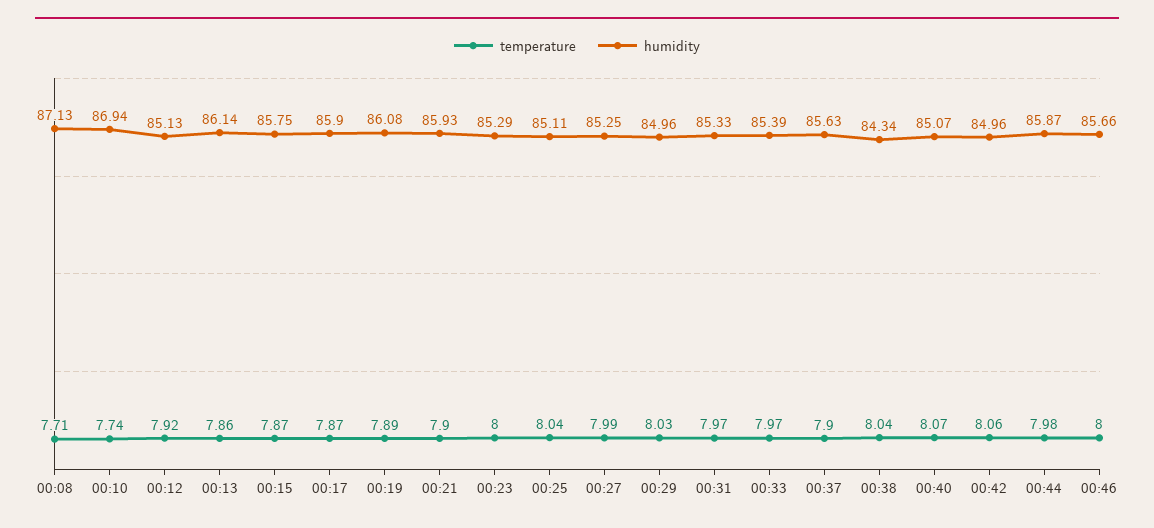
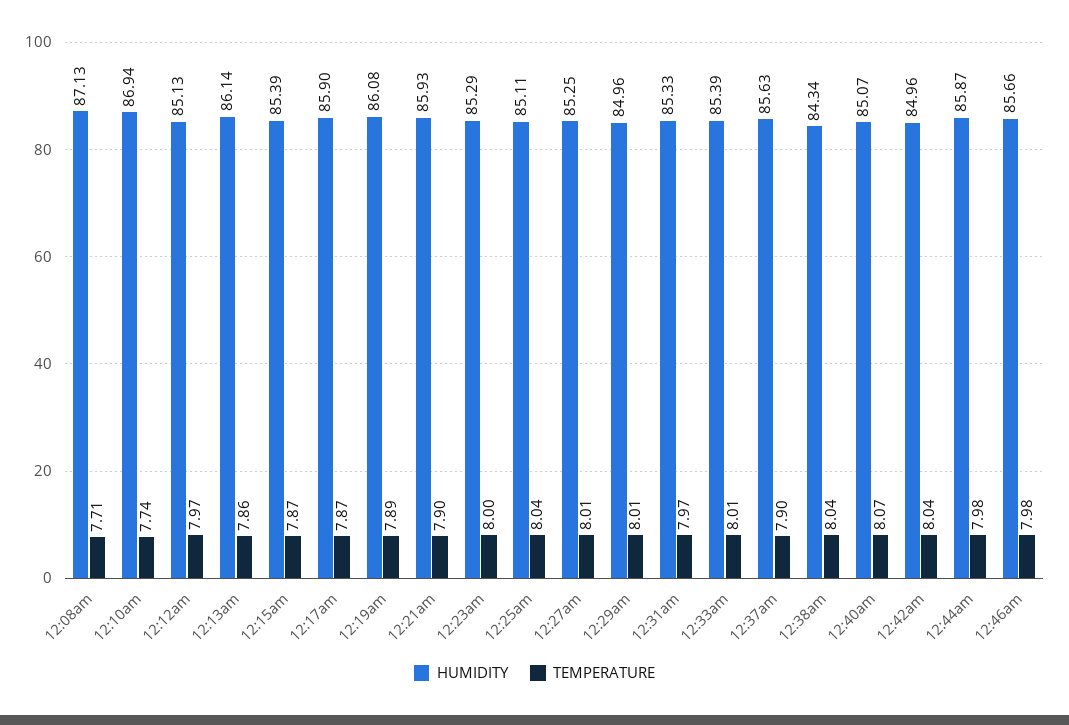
  {
    "temperature": {
      "00:08": 7.71,
      "00:10": 7.74,
-     "00:12": 7.92,
+     "00:12": 7.97,
      "00:13": 7.86,
      "00:15": 7.87,
      "00:17": 7.87,
      "00:19": 7.89,
      "00:21": 7.9,
      "00:23": 8,
      "00:25": 8.04,
-     "00:27": 7.99,
+     "00:27": 8.01,
-     "00:29": 8.03,
+     "00:29": 8.01,
      "00:31": 7.97,
-     "00:33": 7.97,
+     "00:33": 8.01,
      "00:37": 7.9,
      "00:38": 8.04,
      "00:40": 8.07,
-     "00:42": 8.06,
+     "00:42": 8.04,
      "00:44": 7.98,
-     "00:46": 8
+     "00:46": 7.98
    },
    "humidity": {
      "00:08": 87.13,
      "00:10": 86.94,
      "00:12": 85.13,
      "00:13": 86.14,
-     "00:15": 85.75,
+     "00:15": 85.39,
      "00:17": 85.9,
      "00:19": 86.08,
      "00:21": 85.93,
      "00:23": 85.29,
      "00:25": 85.11,
      "00:27": 85.25,
      "00:29": 84.96,
      "00:31": 85.33,
      "00:33": 85.39,
      "00:37": 85.63,
      "00:38": 84.34,
      "00:40": 85.07,
      "00:42": 84.96,
      "00:44": 85.87,
      "00:46": 85.66
    }
  }

